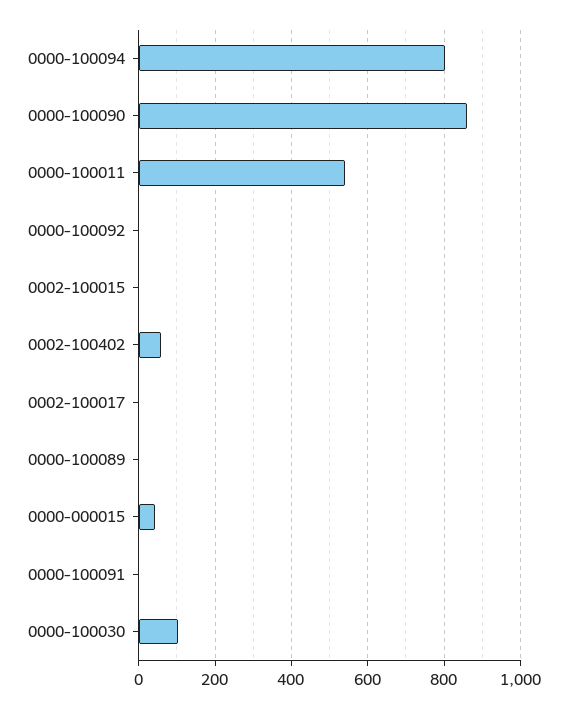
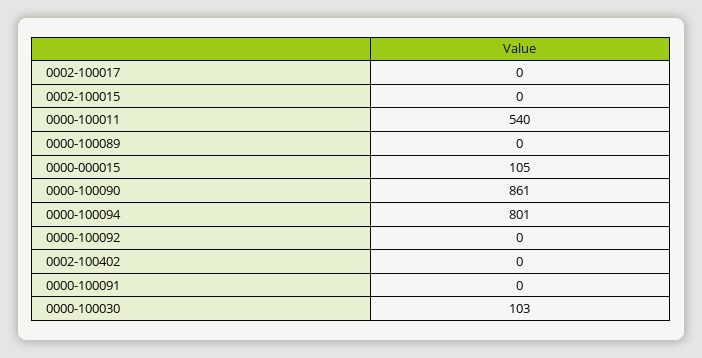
  {
    "0000-100094": 801,
    "0000-100090": 861,
    "0000-100011": 540,
    "0000-100092": 0,
    "0002-100015": 0,
-   "0002-100402": 60,
+   "0002-100402": 0,
    "0002-100017": 0,
    "0000-100089": 0,
-   "0000-000015": 40,
+   "0000-000015": 105,
    "0000-100091": 0,
    "0000-100030": 103
  }

